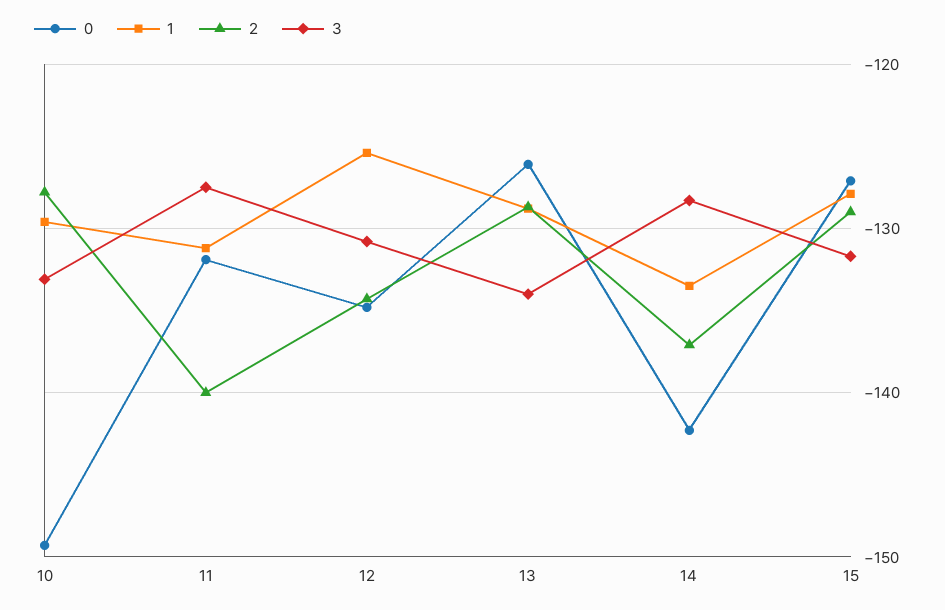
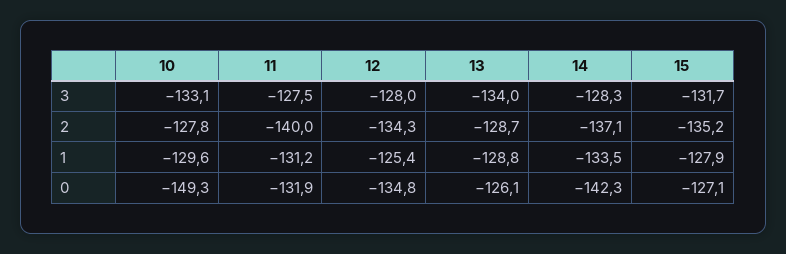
  {
    "0": {
      "10": -149.3,
      "11": -131.9,
      "12": -134.8,
      "13": -126.1,
      "14": -142.3,
      "15": -127.1
    },
    "1": {
      "10": -129.6,
      "11": -131.2,
      "12": -125.4,
      "13": -128.8,
      "14": -133.5,
      "15": -127.9
    },
    "2": {
      "10": -127.8,
      "11": -140,
      "12": -134.3,
      "13": -128.7,
      "14": -137.1,
-     "15": -129
+     "15": -135.2
    },
    "3": {
      "10": -133.1,
      "11": -127.5,
-     "12": -131,
+     "12": -128,
      "13": -134,
      "14": -128.3,
      "15": -131.7
    }
  }

